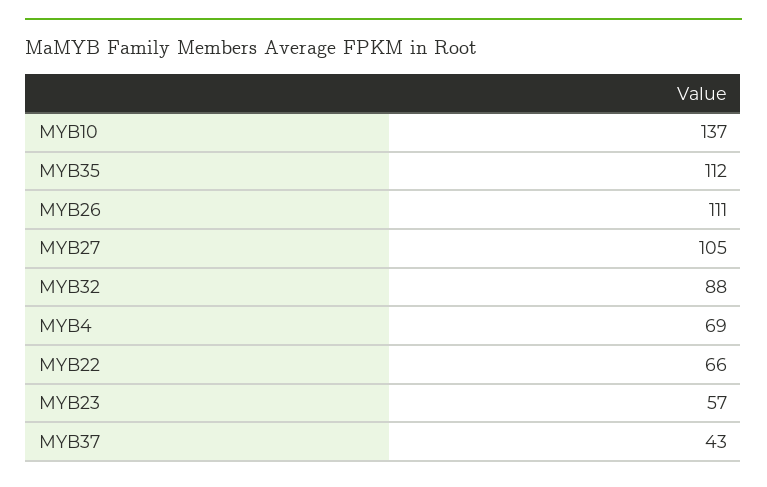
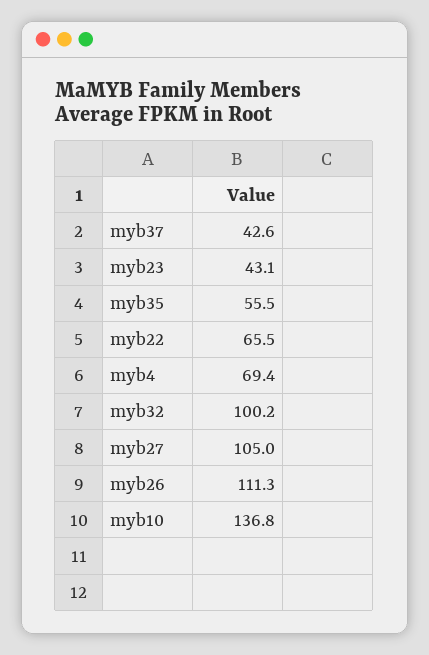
  {
    "MYB10": 136.8,
-   "MYB35": 112,
+   "MYB35": 55.5,
    "MYB26": 111.3,
    "MYB27": 105,
-   "MYB32": 88,
+   "MYB32": 100.2,
    "MYB4": 69.4,
    "MYB22": 65.5,
-   "MYB23": 57,
+   "MYB23": 43.1,
    "MYB37": 42.6
  }

